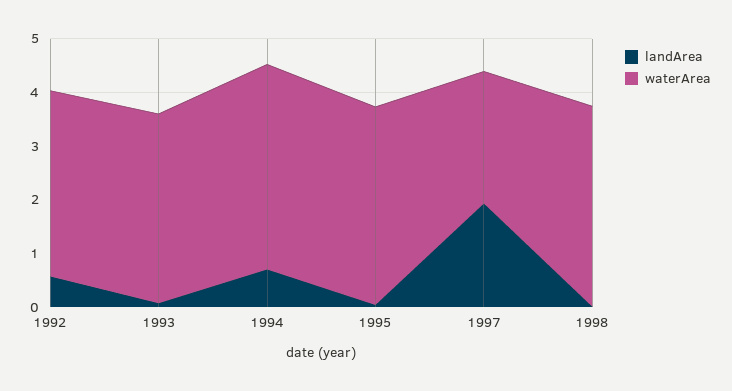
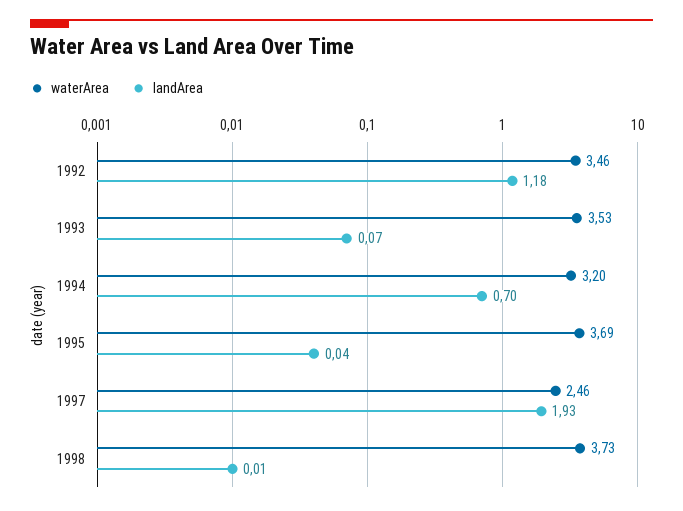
  {
    "landArea": {
-     "1992": 0.6,
+     "1992": 1.18,
      "1993": 0.07,
      "1994": 0.7,
      "1995": 0.04,
      "1997": 1.93,
      "1998": 0.01
    },
    "waterArea": {
      "1992": 3.46,
      "1993": 3.53,
-     "1994": 3.8,
+     "1994": 3.2,
      "1995": 3.69,
      "1997": 2.46,
      "1998": 3.73
    }
  }

